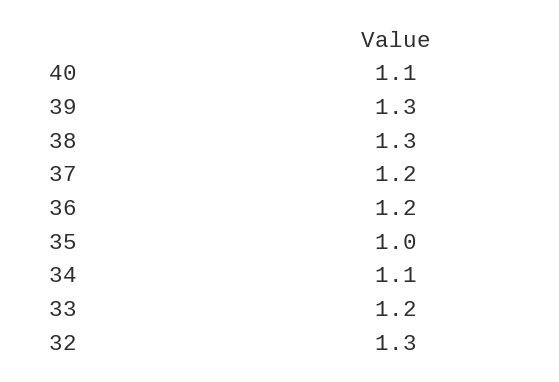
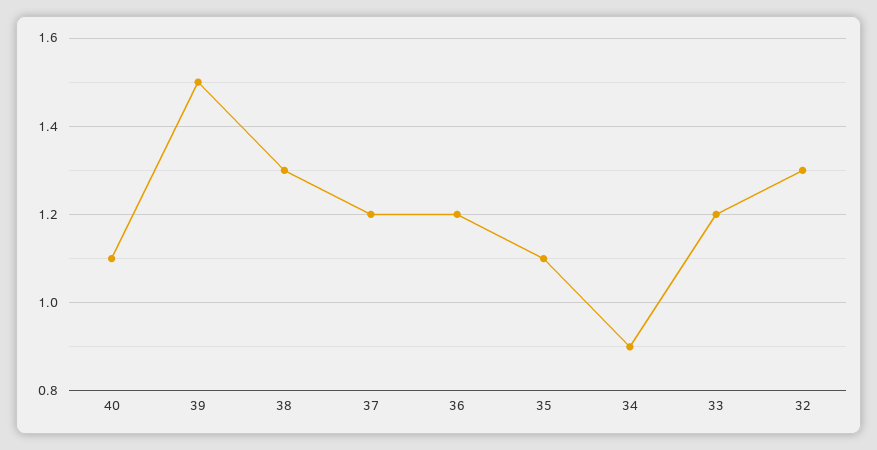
  {
    "40": 1.1,
-   "39": 1.3,
+   "39": 1.5,
    "38": 1.3,
    "37": 1.2,
    "36": 1.2,
-   "35": 1,
+   "35": 1.1,
-   "34": 1.1,
+   "34": 0.9,
    "33": 1.2,
    "32": 1.3
  }

